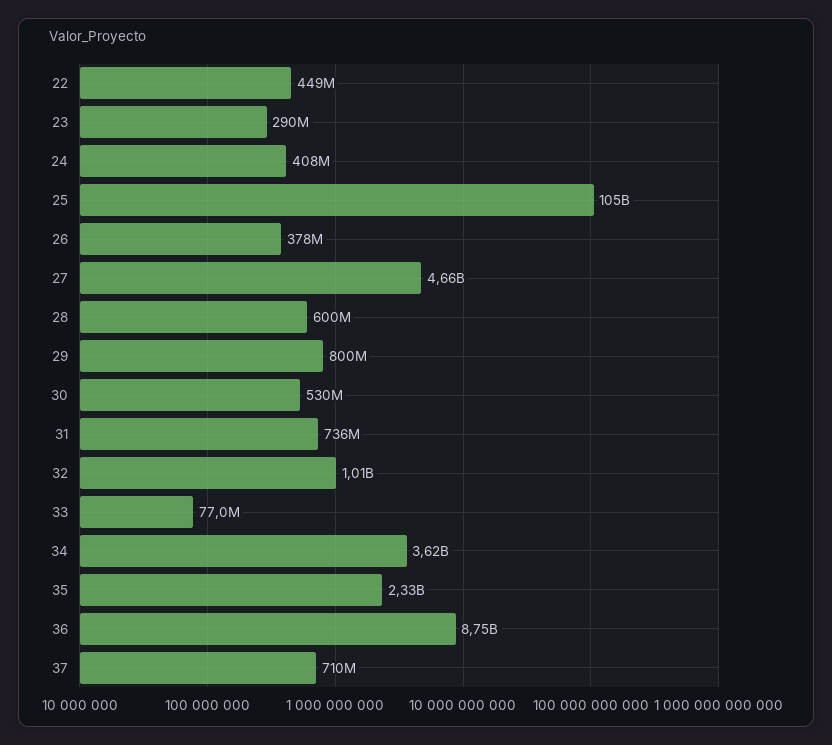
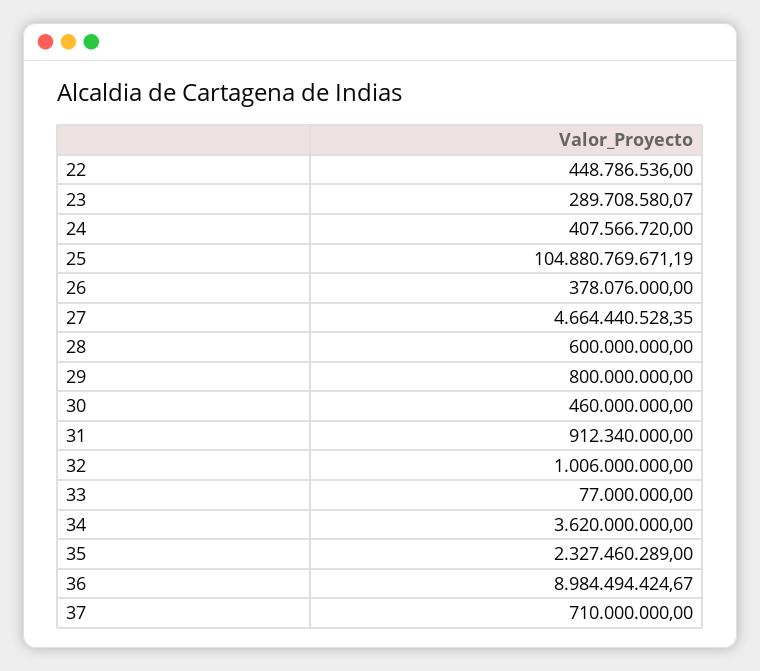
  {
    "22": 448786536,
    "23": 289708580.07,
    "24": 407566720,
    "25": 104880769671.19,
    "26": 378076000,
    "27": 4664440528.35,
    "28": 600000000,
    "29": 800000000,
-   "30": 530000000,
+   "30": 460000000,
-   "31": 736000000,
+   "31": 912340000,
    "32": 1006000000,
    "33": 77000000,
    "34": 3620000000,
    "35": 2327460289,
-   "36": 8750000000,
+   "36": 8984494424.67,
    "37": 710000000
  }

